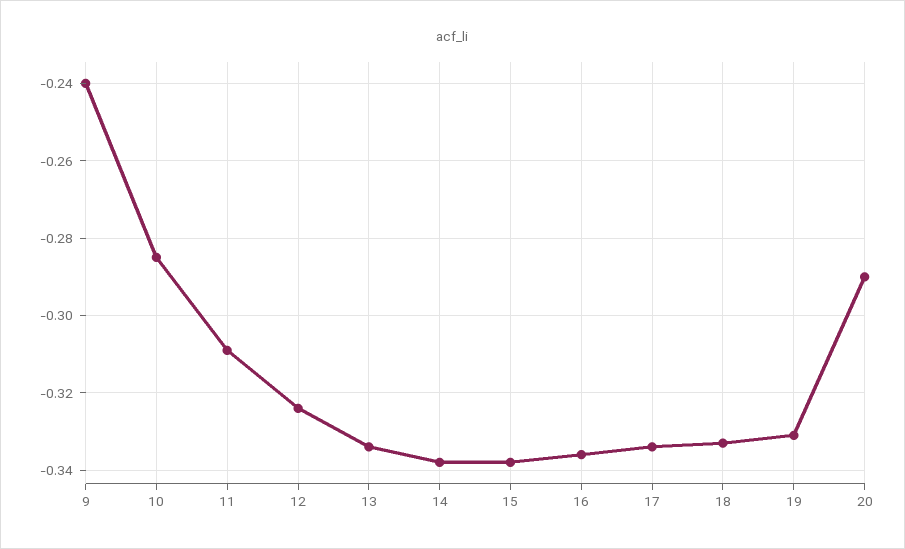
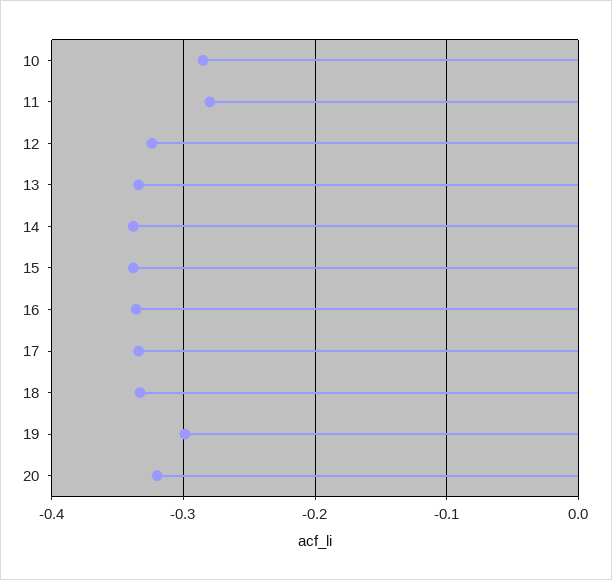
  {
-   "9": -0.24,
    "10": -0.285,
-   "11": -0.31,
+   "11": -0.28,
    "12": -0.325,
    "13": -0.335,
    "14": -0.34,
    "15": -0.34,
    "16": -0.335,
    "17": -0.335,
    "18": -0.335,
-   "19": -0.33,
+   "19": -0.3,
-   "20": -0.29
+   "20": -0.32
  }

